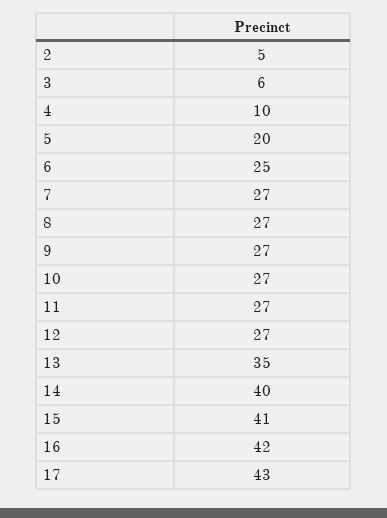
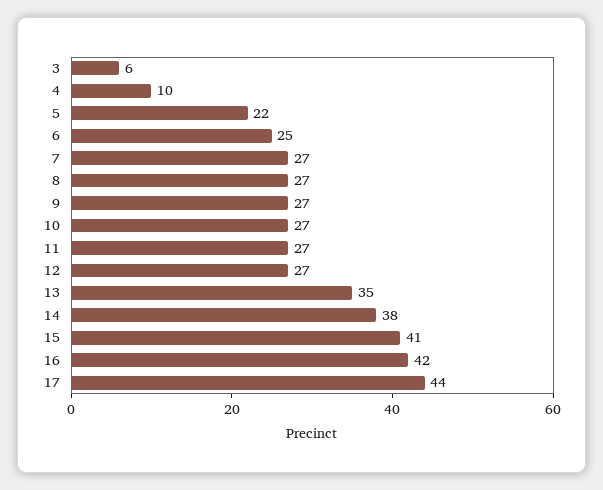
  {
-   "2": 5,
    "3": 6,
    "4": 10,
-   "5": 20,
+   "5": 22,
    "6": 25,
    "7": 27,
    "8": 27,
    "9": 27,
    "10": 27,
    "11": 27,
    "12": 27,
    "13": 35,
-   "14": 40,
+   "14": 38,
    "15": 41,
    "16": 42,
-   "17": 43
+   "17": 44
  }

